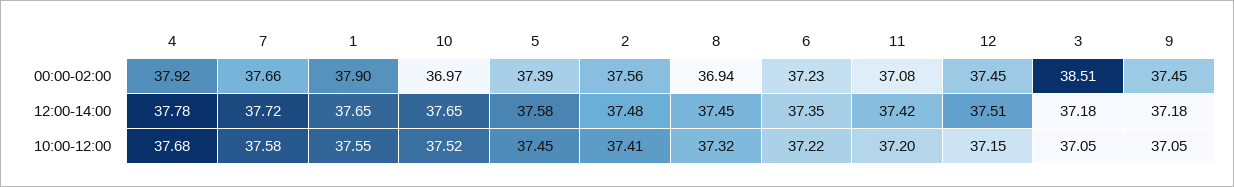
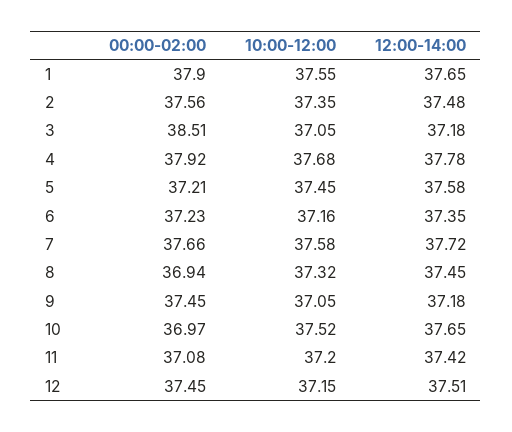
  {
    "4": {
      "00:00-02:00": 37.92,
      "12:00-14:00": 37.78,
      "10:00-12:00": 37.68
    },
    "7": {
      "00:00-02:00": 37.66,
      "12:00-14:00": 37.72,
      "10:00-12:00": 37.58
    },
    "1": {
      "00:00-02:00": 37.9,
      "12:00-14:00": 37.65,
      "10:00-12:00": 37.55
    },
    "10": {
      "00:00-02:00": 36.97,
      "12:00-14:00": 37.65,
      "10:00-12:00": 37.52
    },
    "5": {
-     "00:00-02:00": 37.39,
+     "00:00-02:00": 37.21,
      "12:00-14:00": 37.58,
      "10:00-12:00": 37.45
    },
    "2": {
      "00:00-02:00": 37.56,
      "12:00-14:00": 37.48,
-     "10:00-12:00": 37.41
+     "10:00-12:00": 37.35
    },
    "8": {
      "00:00-02:00": 36.94,
      "12:00-14:00": 37.45,
      "10:00-12:00": 37.32
    },
    "6": {
      "00:00-02:00": 37.23,
      "12:00-14:00": 37.35,
-     "10:00-12:00": 37.22
+     "10:00-12:00": 37.16
    },
    "11": {
      "00:00-02:00": 37.08,
      "12:00-14:00": 37.42,
      "10:00-12:00": 37.2
    },
    "12": {
      "00:00-02:00": 37.45,
      "12:00-14:00": 37.51,
      "10:00-12:00": 37.15
    },
    "3": {
      "00:00-02:00": 38.51,
      "12:00-14:00": 37.18,
      "10:00-12:00": 37.05
    },
    "9": {
      "00:00-02:00": 37.45,
      "12:00-14:00": 37.18,
      "10:00-12:00": 37.05
    }
  }

